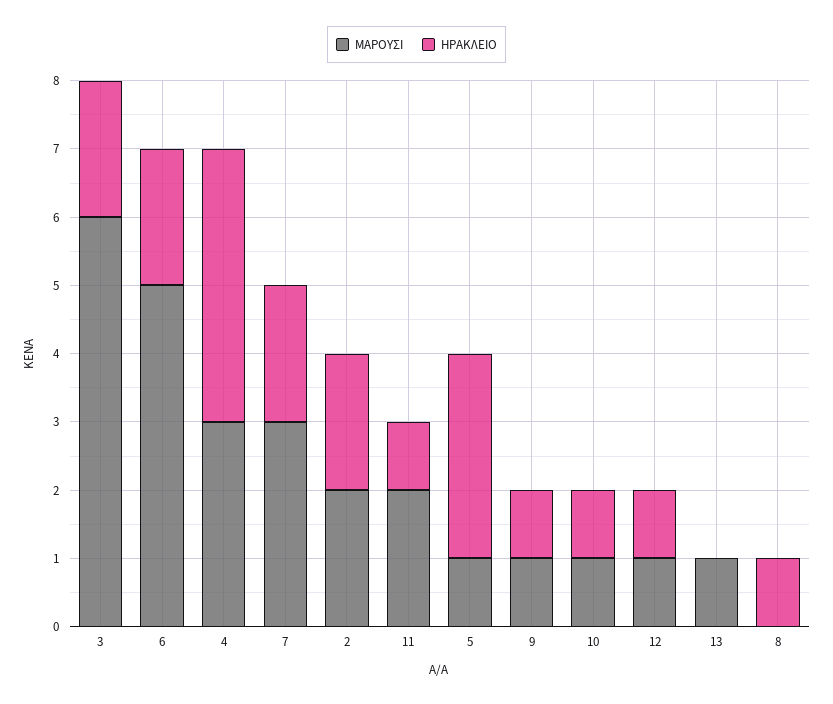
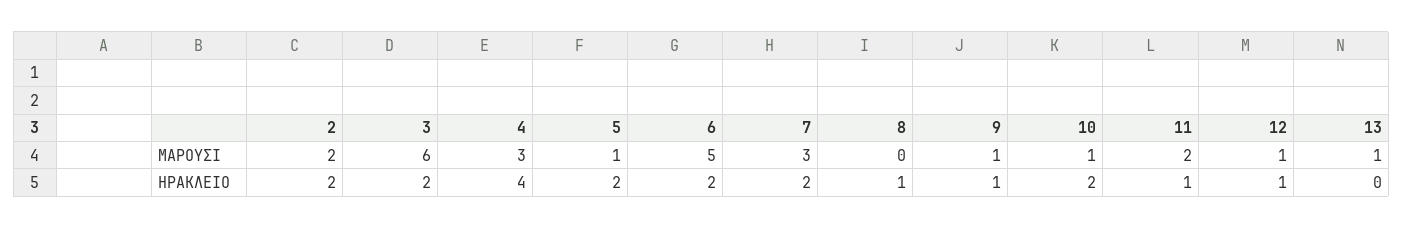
  {
    "ΜΑΡΟΥΣΙ": {
      "3": 6,
      "6": 5,
      "4": 3,
      "7": 3,
      "2": 2,
      "11": 2,
      "5": 1,
      "9": 1,
      "10": 1,
      "12": 1,
      "13": 1,
      "8": 0
    },
    "ΗΡΑΚΛΕΙΟ": {
      "3": 2,
      "6": 2,
      "4": 4,
      "7": 2,
      "2": 2,
      "11": 1,
-     "5": 3,
+     "5": 2,
      "9": 1,
-     "10": 1,
+     "10": 2,
      "12": 1,
      "13": 0,
      "8": 1
    }
  }

